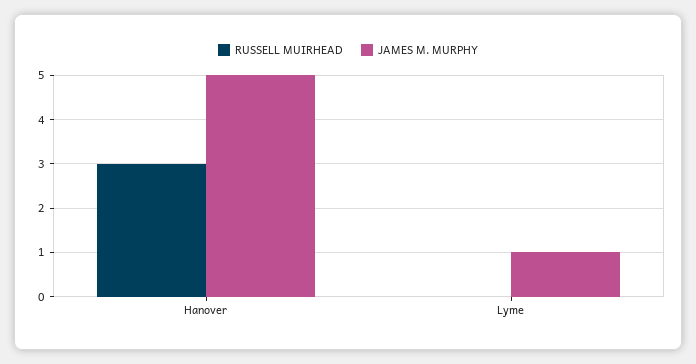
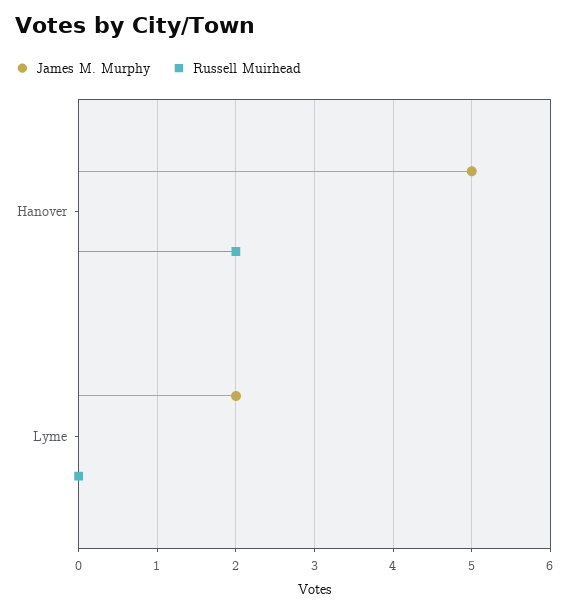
  {
    "RUSSELL MUIRHEAD": {
-     "Hanover": 3,
+     "Hanover": 2,
      "Lyme": 0
    },
    "JAMES M. MURPHY": {
      "Hanover": 5,
-     "Lyme": 1
+     "Lyme": 2
    }
  }

